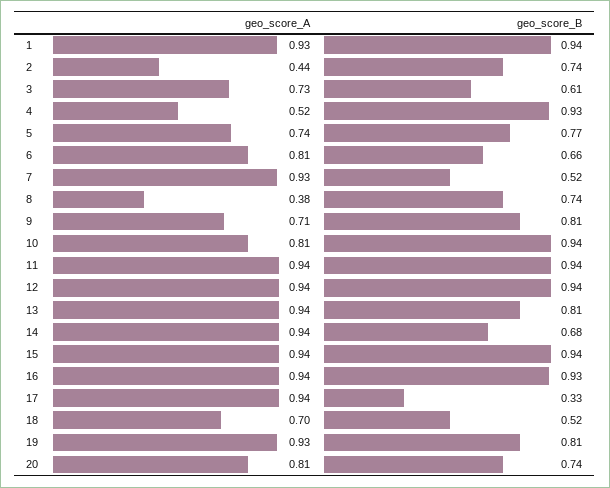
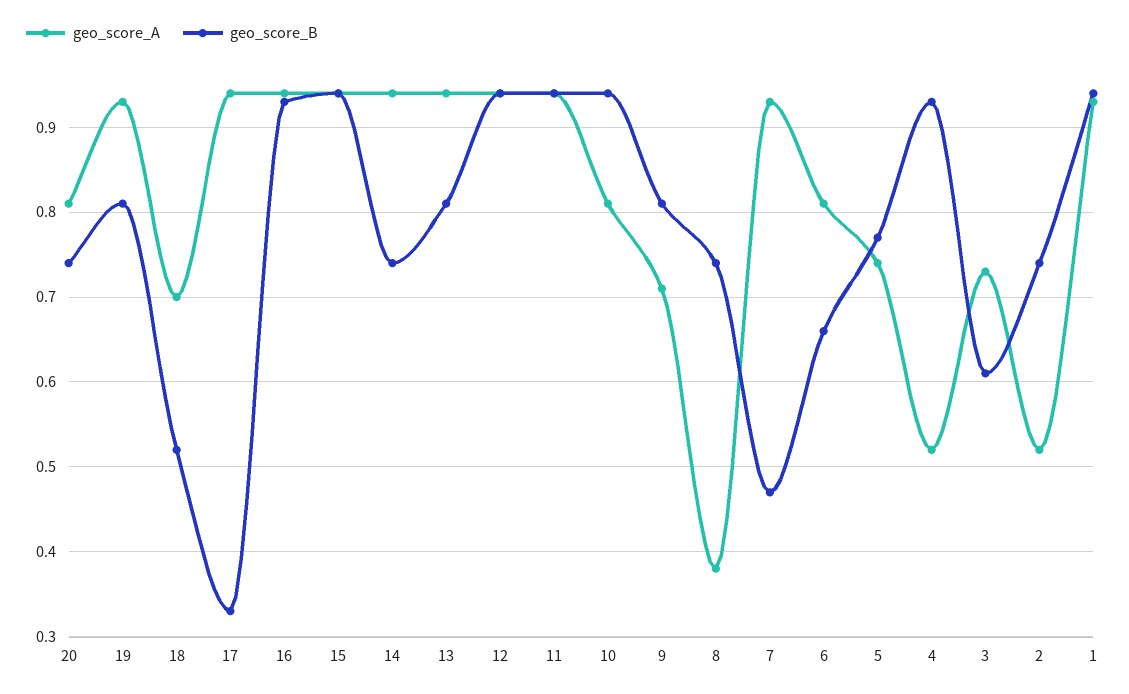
  {
    "geo_score_A": {
      "1": 0.93,
-     "2": 0.44,
+     "2": 0.52,
      "3": 0.73,
      "4": 0.52,
      "5": 0.74,
      "6": 0.81,
      "7": 0.93,
      "8": 0.38,
      "9": 0.71,
      "10": 0.81,
      "11": 0.94,
      "12": 0.94,
      "13": 0.94,
      "14": 0.94,
      "15": 0.94,
      "16": 0.94,
      "17": 0.94,
      "18": 0.7,
      "19": 0.93,
      "20": 0.81
    },
    "geo_score_B": {
      "1": 0.94,
      "2": 0.74,
      "3": 0.61,
      "4": 0.93,
      "5": 0.77,
      "6": 0.66,
-     "7": 0.52,
+     "7": 0.47,
      "8": 0.74,
      "9": 0.81,
      "10": 0.94,
      "11": 0.94,
      "12": 0.94,
      "13": 0.81,
-     "14": 0.68,
+     "14": 0.74,
      "15": 0.94,
      "16": 0.93,
      "17": 0.33,
      "18": 0.52,
      "19": 0.81,
      "20": 0.74
    }
  }

